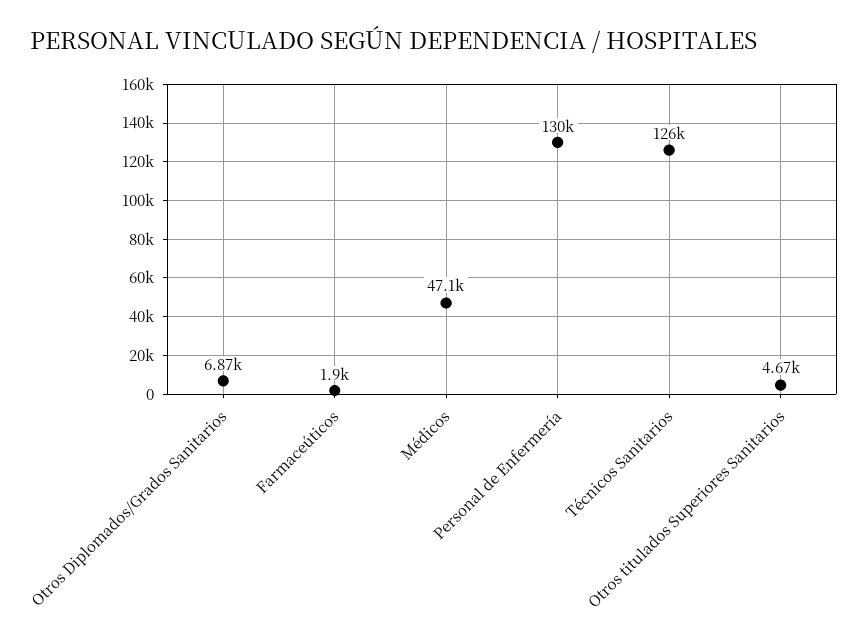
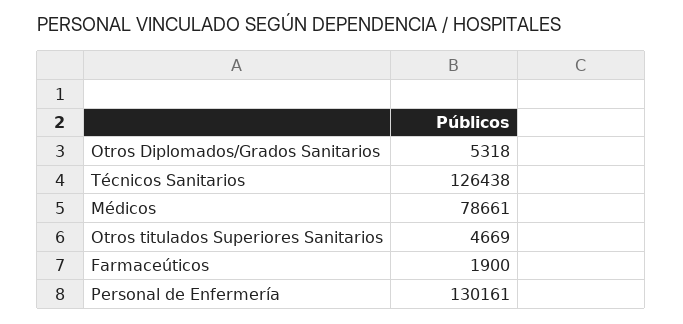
  {
-   "Otros Diplomados/Grados Sanitarios": 6870,
+   "Otros Diplomados/Grados Sanitarios": 5318,
    "Farmaceúticos": 1900,
-   "Médicos": 47100,
+   "Médicos": 78661,
    "Personal de Enfermería": 130161,
    "Técnicos Sanitarios": 126438,
    "Otros titulados Superiores Sanitarios": 4669
  }

